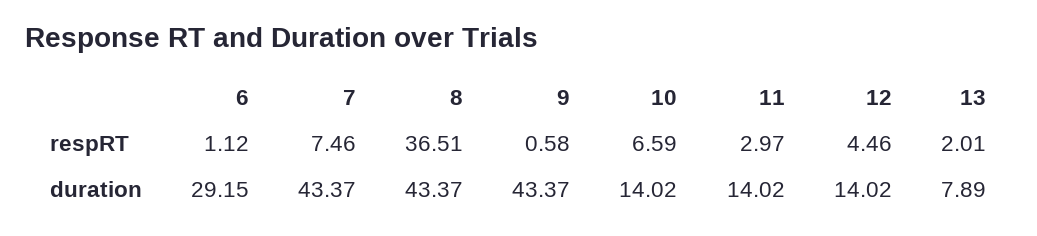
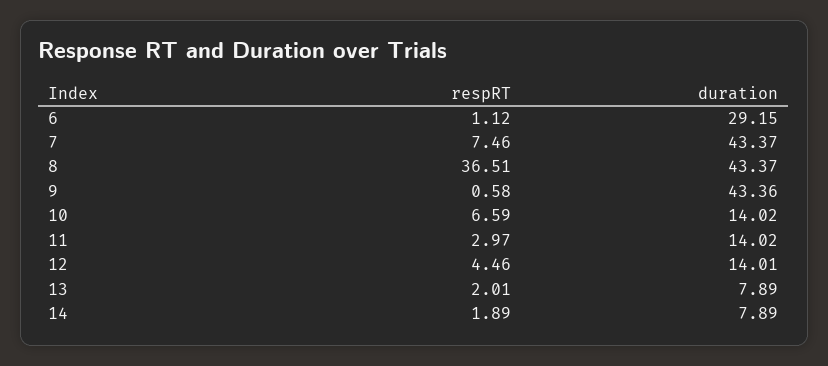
  {
    "6": {
      "respRT": 1.12,
      "duration": 29.15
    },
    "7": {
      "respRT": 7.46,
      "duration": 43.37
    },
    "8": {
      "respRT": 36.51,
      "duration": 43.37
    },
    "9": {
      "respRT": 0.58,
-     "duration": 43.37
+     "duration": 43.36
    },
    "10": {
      "respRT": 6.59,
      "duration": 14.02
    },
    "11": {
      "respRT": 2.97,
      "duration": 14.02
    },
    "12": {
      "respRT": 4.46,
-     "duration": 14.02
+     "duration": 14.01
    },
    "13": {
      "respRT": 2.01,
      "duration": 7.89
-   }
+   },
+   "14": {
+     "respRT": 1.89,
+     "duration": 7.89
+   }
  }

